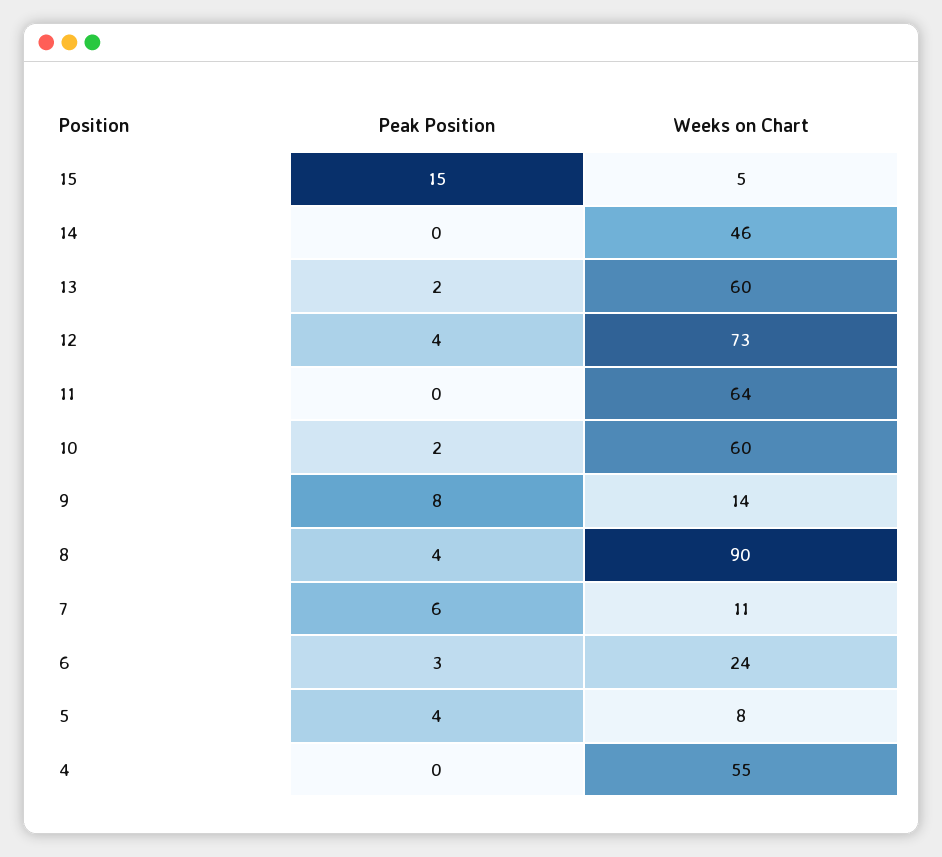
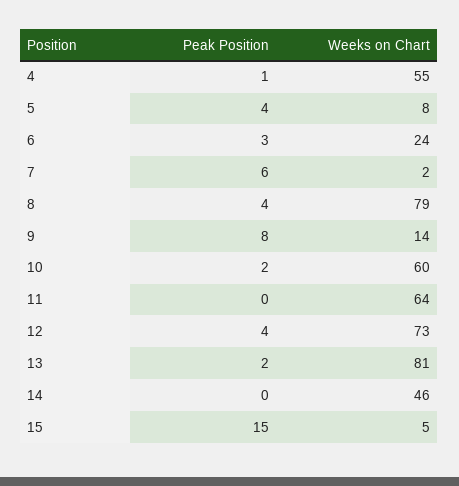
  {
    "Peak Position": {
      "15": 15,
      "14": 0,
      "13": 2,
      "12": 4,
      "11": 0,
      "10": 2,
      "9": 8,
      "8": 4,
      "7": 6,
      "6": 3,
      "5": 4,
-     "4": 0
+     "4": 1
    },
    "Weeks on Chart": {
      "15": 5,
      "14": 46,
-     "13": 60,
+     "13": 81,
      "12": 73,
      "11": 64,
      "10": 60,
      "9": 14,
-     "8": 90,
+     "8": 79,
-     "7": 11,
+     "7": 2,
      "6": 24,
      "5": 8,
      "4": 55
    }
  }

